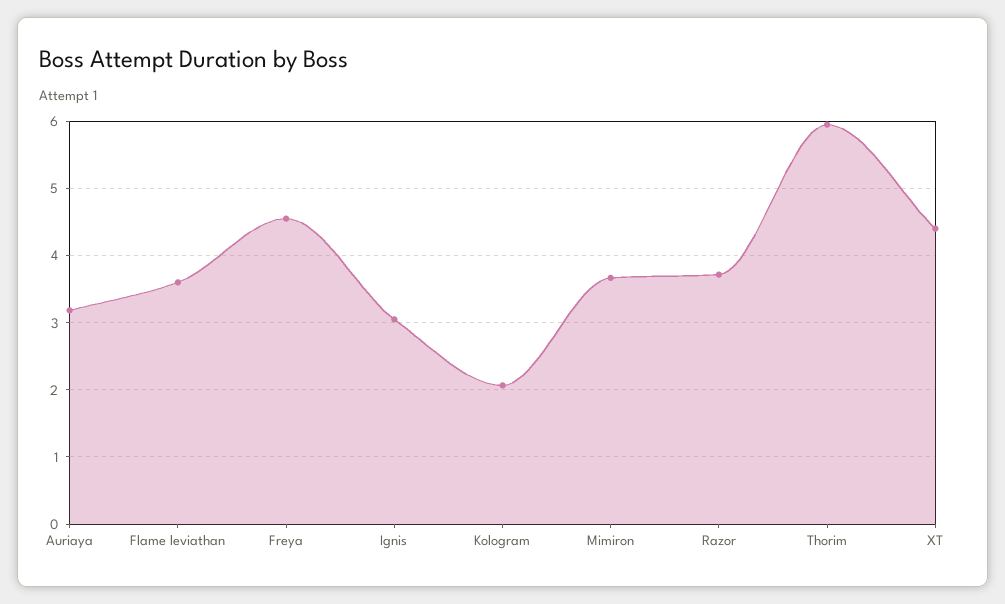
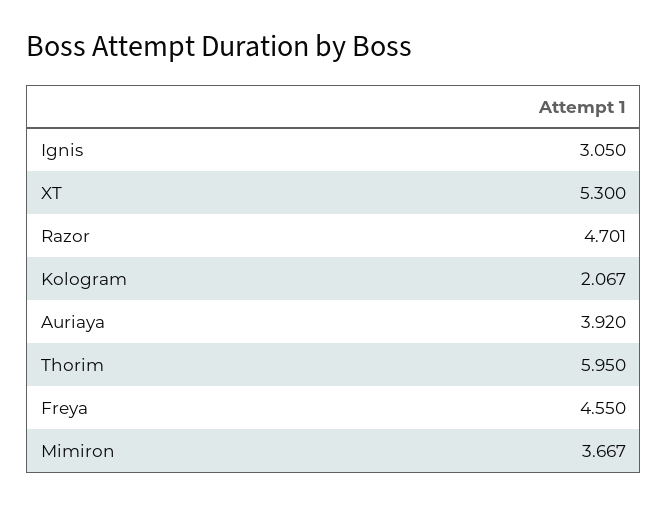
  {
-   "Auriaya": 3.2,
+   "Auriaya": 3.92,
-   "Flame leviathan": 3.6,
    "Freya": 4.55,
    "Ignis": 3.05,
    "Kologram": 2.067,
    "Mimiron": 3.667,
-   "Razor": 3.7,
+   "Razor": 4.701,
    "Thorim": 5.95,
-   "XT": 4.4
+   "XT": 5.3
  }

